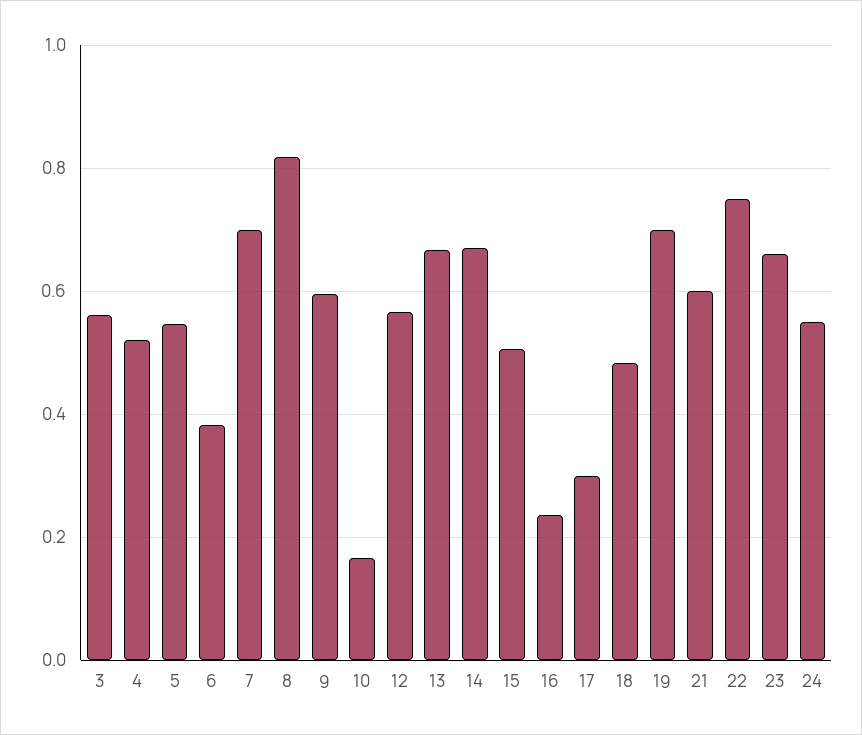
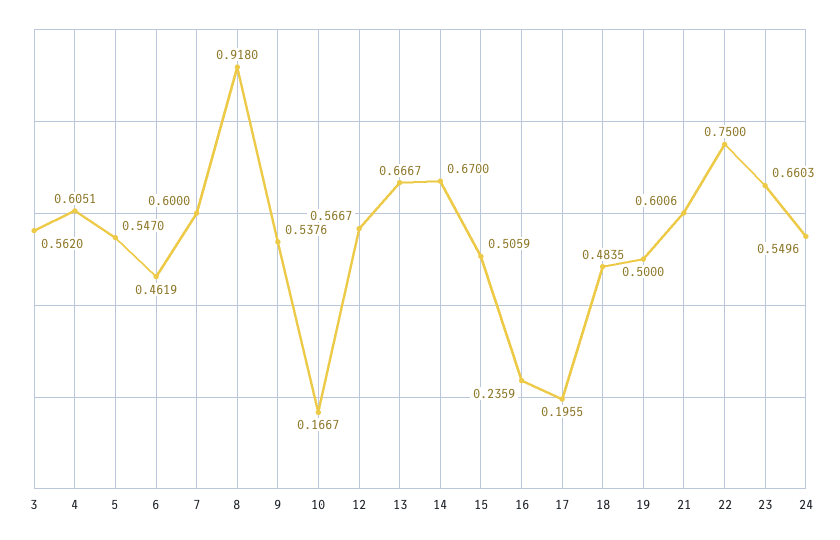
  {
    "3": 0.562,
-   "4": 0.52,
+   "4": 0.6051,
    "5": 0.547,
-   "6": 0.38,
+   "6": 0.4619,
-   "7": 0.7,
+   "7": 0.6,
-   "8": 0.82,
+   "8": 0.918,
-   "9": 0.6,
+   "9": 0.5376,
    "10": 0.1667,
    "12": 0.5667,
    "13": 0.6667,
    "14": 0.67,
    "15": 0.5059,
    "16": 0.2359,
-   "17": 0.3,
+   "17": 0.1955,
    "18": 0.4835,
-   "19": 0.7,
+   "19": 0.5,
    "21": 0.6006,
    "22": 0.75,
    "23": 0.6603,
    "24": 0.5496
  }

